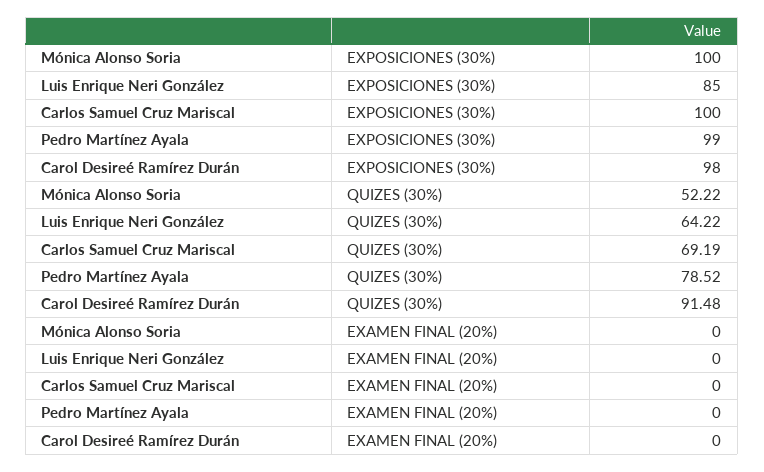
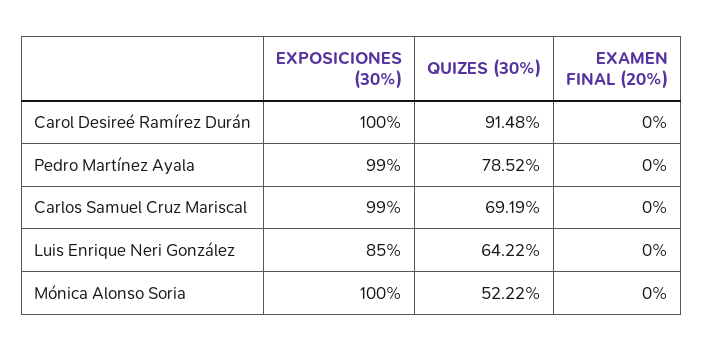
  {
    "Mónica Alonso Soria": {
      "EXPOSICIONES (30%)": 100,
      "QUIZES (30%)": 52.22,
      "EXAMEN FINAL (20%)": 0
    },
    "Luis Enrique Neri González": {
      "EXPOSICIONES (30%)": 85,
      "QUIZES (30%)": 64.22,
      "EXAMEN FINAL (20%)": 0
    },
    "Carlos Samuel Cruz Mariscal": {
-     "EXPOSICIONES (30%)": 100,
+     "EXPOSICIONES (30%)": 99,
      "QUIZES (30%)": 69.19,
      "EXAMEN FINAL (20%)": 0
    },
    "Pedro Martínez Ayala": {
      "EXPOSICIONES (30%)": 99,
      "QUIZES (30%)": 78.52,
      "EXAMEN FINAL (20%)": 0
    },
    "Carol Desireé Ramírez Durán": {
-     "EXPOSICIONES (30%)": 98,
+     "EXPOSICIONES (30%)": 100,
      "QUIZES (30%)": 91.48,
      "EXAMEN FINAL (20%)": 0
    }
  }

